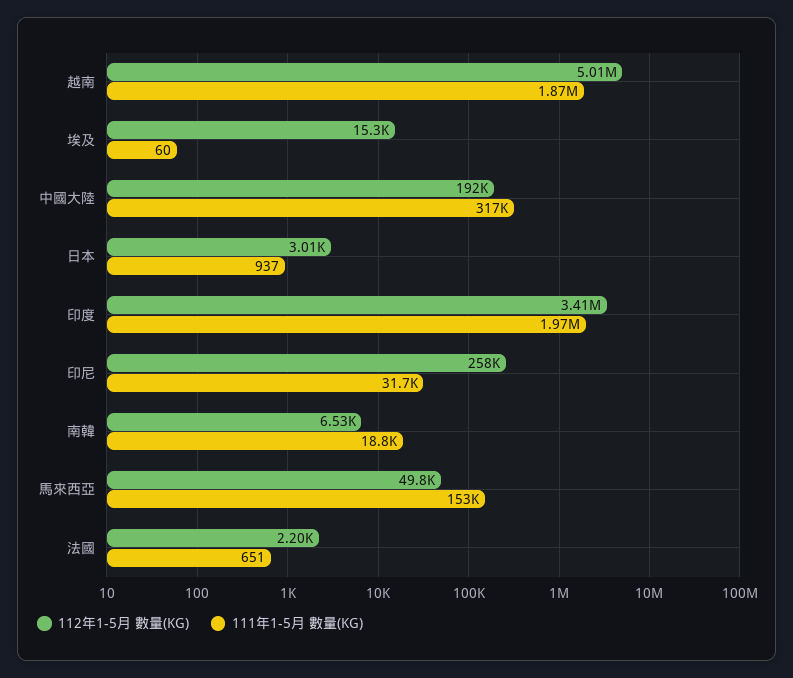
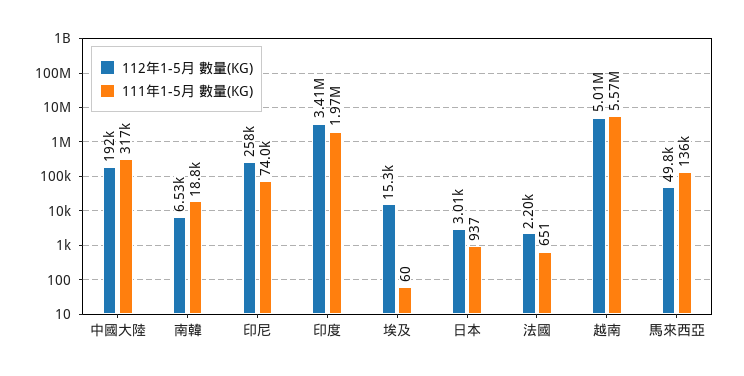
  {
    "112年1-5月 數量(KG)": {
      "越南": 5010000,
      "埃及": 15300,
      "中國大陸": 192000,
      "日本": 3010,
      "印度": 3410000,
      "印尼": 258000,
      "南韓": 6530,
      "馬來西亞": 49800,
      "法國": 2200
    },
    "111年1-5月 數量(KG)": {
-     "越南": 1870000,
+     "越南": 5570000,
      "埃及": 60,
      "中國大陸": 317000,
      "日本": 937,
      "印度": 1970000,
-     "印尼": 31700,
+     "印尼": 74000,
      "南韓": 18800,
-     "馬來西亞": 153000,
+     "馬來西亞": 136000,
      "法國": 651
    }
  }

